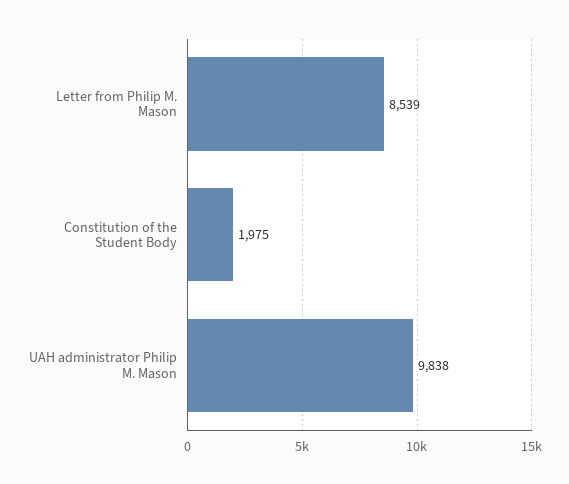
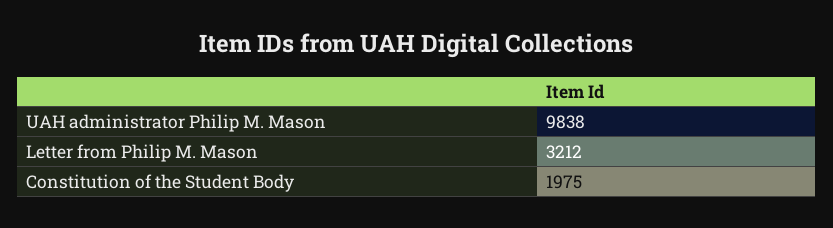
  {
-   "Letter from Philip M. Mason": 8539,
+   "Letter from Philip M. Mason": 3212,
    "Constitution of the Student Body": 1975,
    "UAH administrator Philip M. Mason": 9838
  }

